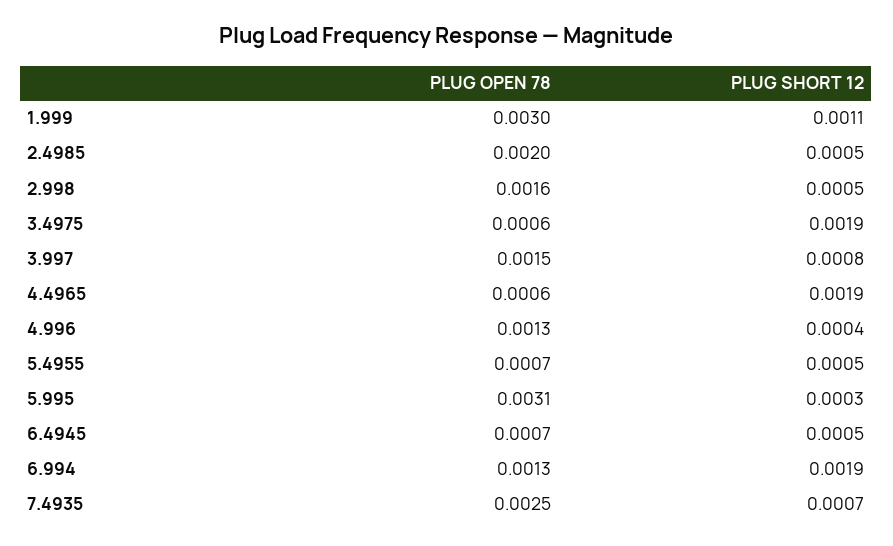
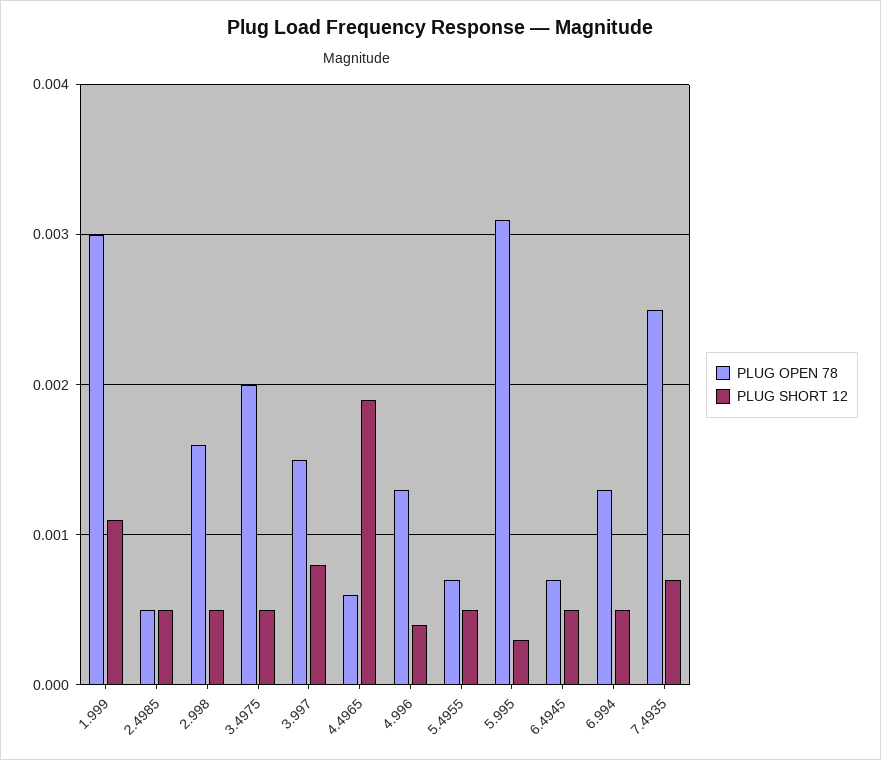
  {
    "PLUG OPEN 78": {
      "1.999": 0.003,
-     "2.4985": 0.002,
+     "2.4985": 0.0005,
      "2.998": 0.0016,
-     "3.4975": 0.0006,
+     "3.4975": 0.002,
      "3.997": 0.0015,
      "4.4965": 0.0006,
      "4.996": 0.0013,
      "5.4955": 0.0007,
      "5.995": 0.0031,
      "6.4945": 0.0007,
      "6.994": 0.0013,
      "7.4935": 0.0025
    },
    "PLUG SHORT 12": {
      "1.999": 0.0011,
      "2.4985": 0.0005,
      "2.998": 0.0005,
-     "3.4975": 0.0019,
+     "3.4975": 0.0005,
      "3.997": 0.0008,
      "4.4965": 0.0019,
      "4.996": 0.0004,
      "5.4955": 0.0005,
      "5.995": 0.0003,
      "6.4945": 0.0005,
-     "6.994": 0.0019,
+     "6.994": 0.0005,
      "7.4935": 0.0007
    }
  }

